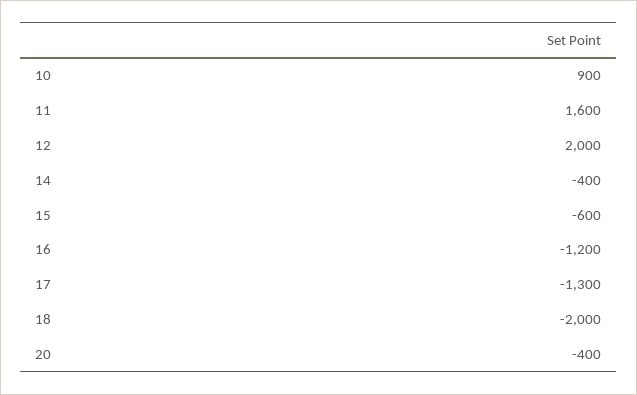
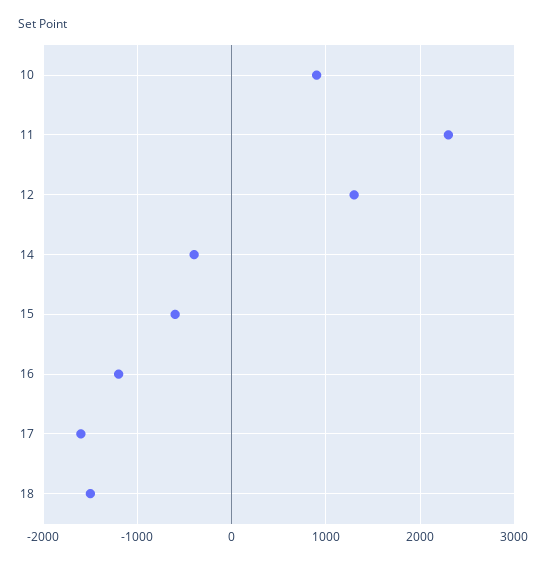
  {
    "10": 900,
-   "11": 1600,
+   "11": 2300,
-   "12": 2000,
+   "12": 1300,
    "14": -400,
    "15": -600,
    "16": -1200,
-   "17": -1300,
+   "17": -1600,
-   "18": -2000,
+   "18": -1500
-   "20": -400
  }

